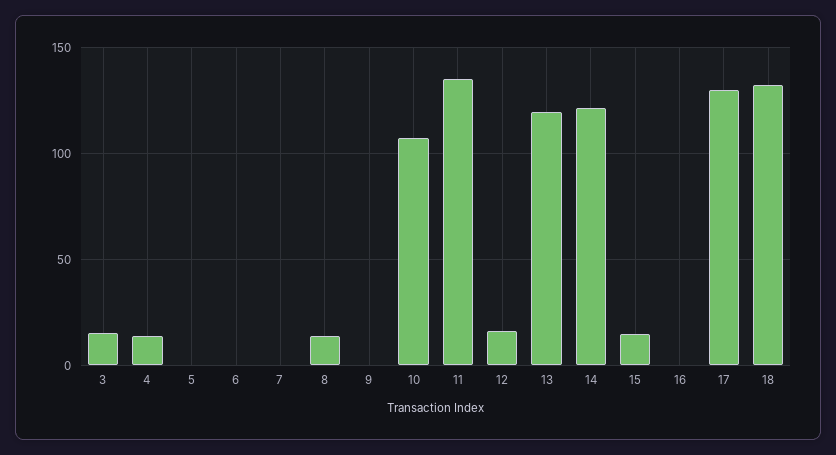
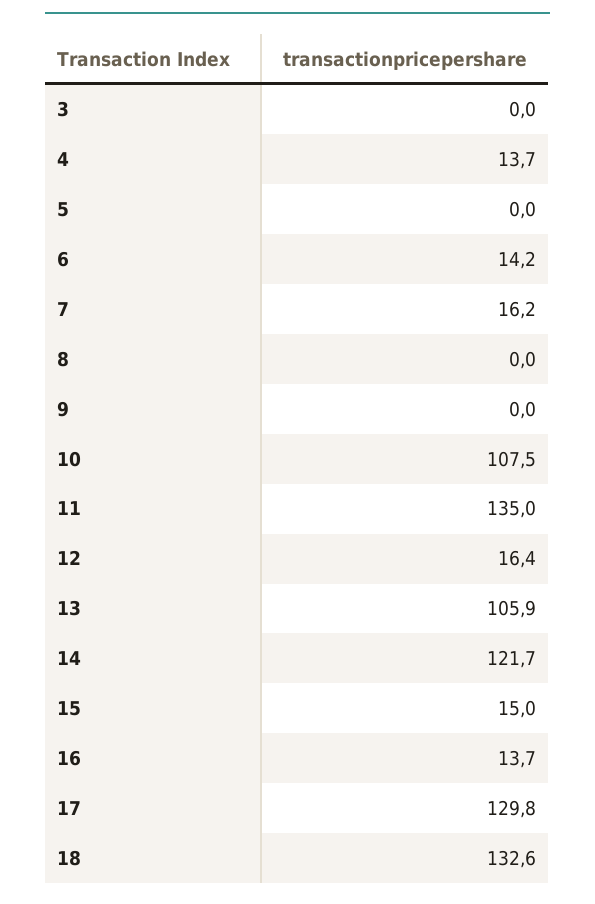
  {
-   "3": 15,
+   "3": 0,
    "4": 13.7,
    "5": 0,
-   "6": 0,
+   "6": 14.2,
-   "7": 0,
+   "7": 16.2,
-   "8": 15,
+   "8": 0,
    "9": 0,
    "10": 107.5,
    "11": 135,
    "12": 16.4,
-   "13": 120,
+   "13": 105.9,
    "14": 121.7,
    "15": 15,
-   "16": 0,
+   "16": 13.7,
    "17": 129.8,
    "18": 132.6
  }

